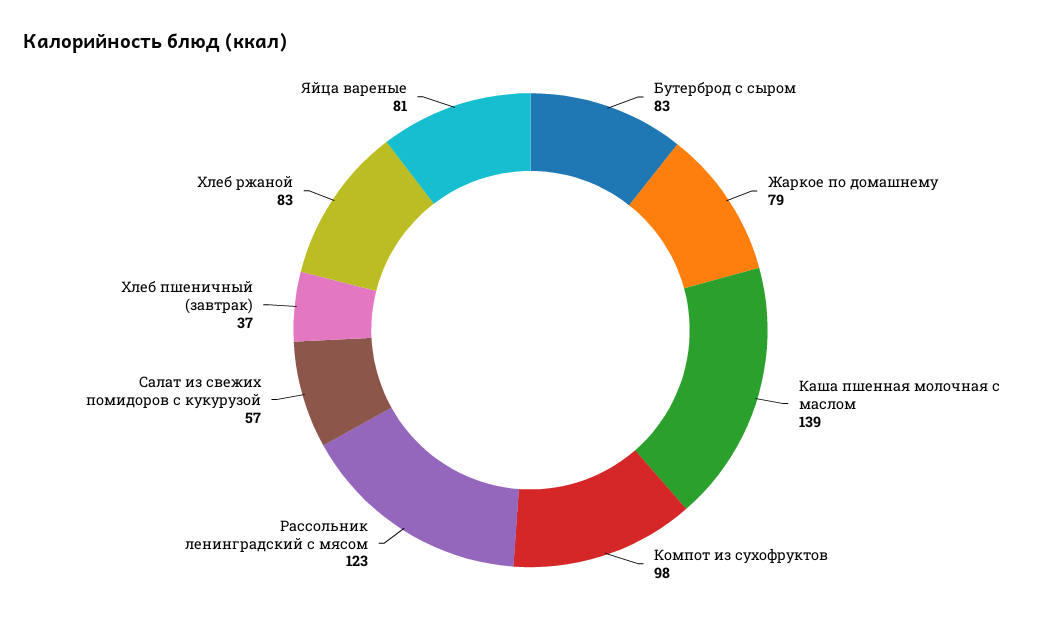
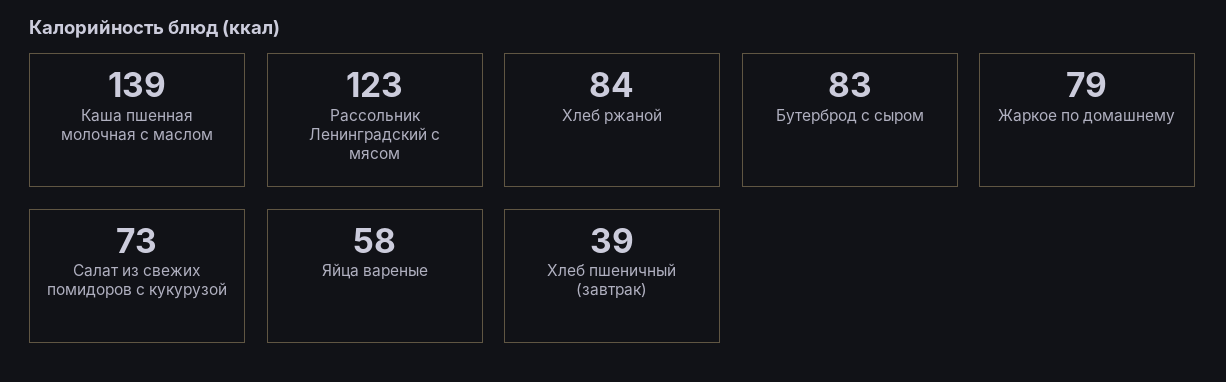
  {
    "Бутерброд с сыром": 83,
    "Жаркое по домашнему": 79,
    "Каша пшенная молочная с маслом": 139,
-   "Компот из сухофруктов": 98,
    "Рассольник ленинградский с мясом": 123,
-   "Салат из свежих помидоров с кукурузой": 57,
+   "Салат из свежих помидоров с кукурузой": 73,
-   "Хлеб пшеничный (завтрак)": 37,
+   "Хлеб пшеничный (завтрак)": 39,
-   "Хлеб ржаной": 83,
+   "Хлеб ржаной": 84,
-   "Яйца вареные": 81
+   "Яйца вареные": 58
  }

